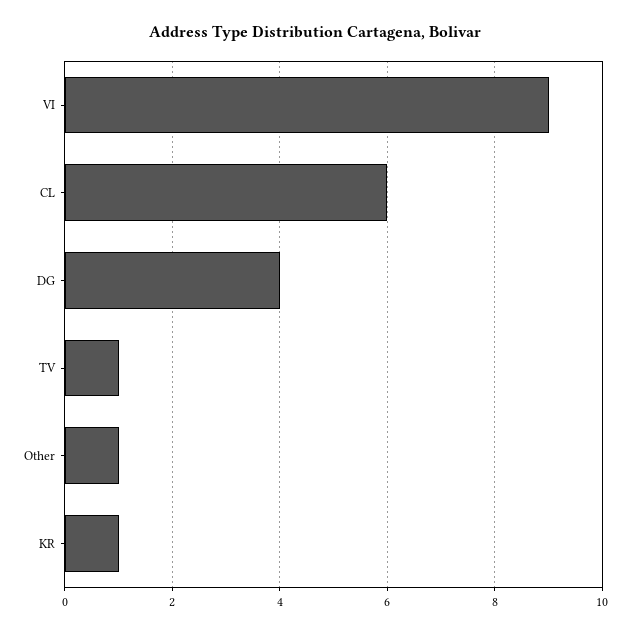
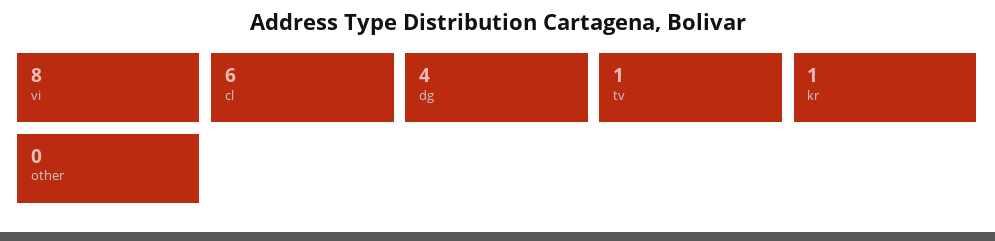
  {
-   "VI": 9,
+   "VI": 8,
    "CL": 6,
    "DG": 4,
    "TV": 1,
-   "Other": 1,
+   "Other": 0,
    "KR": 1
  }

